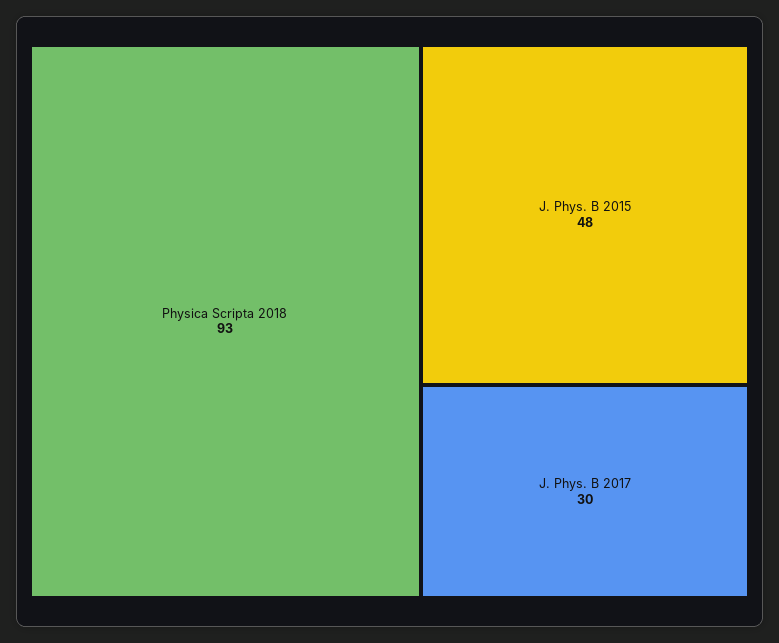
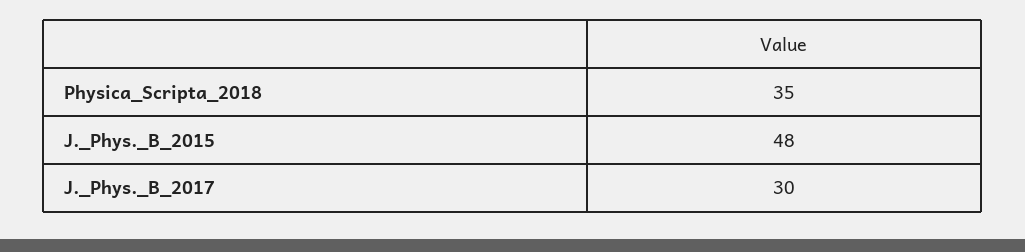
  {
-   "Physica Scripta 2018": 93,
+   "Physica Scripta 2018": 35,
    "J. Phys. B 2015": 48,
    "J. Phys. B 2017": 30
  }

